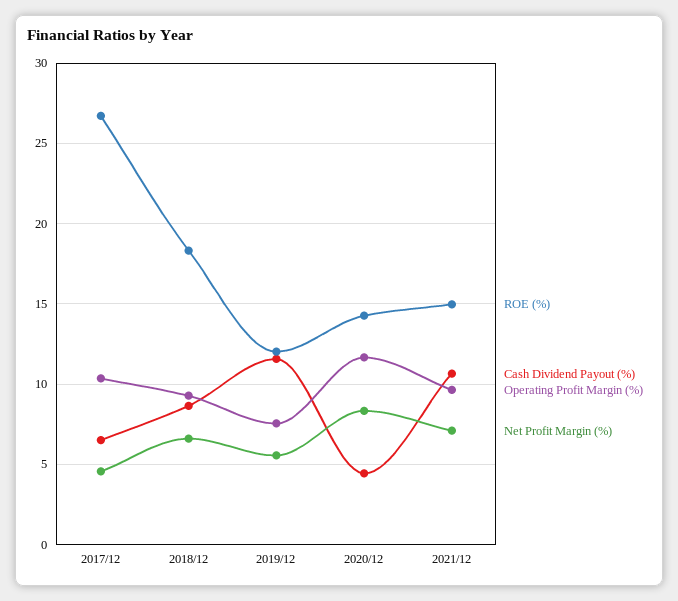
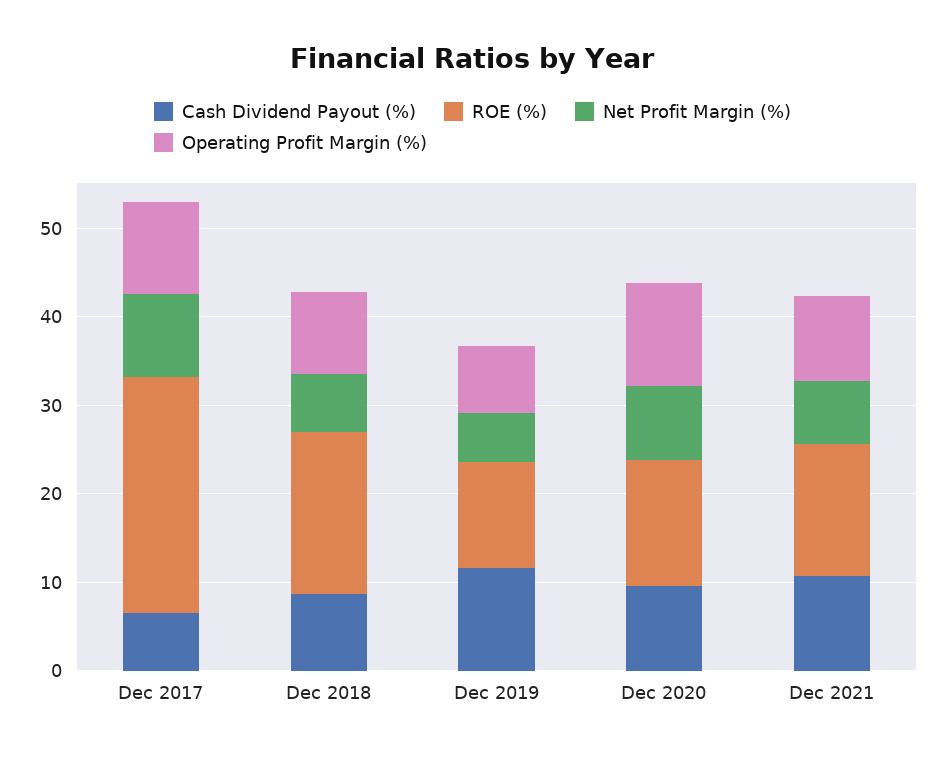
  {
    "ROE (%)": {
      "2017/12": 26.5,
      "2018/12": 18.5,
      "2019/12": 12,
      "2020/12": 14.5,
      "2021/12": 15
    },
    "Cash Dividend Payout (%)": {
      "2017/12": 6.5,
      "2018/12": 8.5,
      "2019/12": 11.5,
-     "2020/12": 4.5,
+     "2020/12": 10,
      "2021/12": 10.5
    },
    "Operating Profit Margin (%)": {
      "2017/12": 10.5,
      "2018/12": 9.5,
      "2019/12": 7.5,
      "2020/12": 11.5,
      "2021/12": 9.5
    },
    "Net Profit Margin (%)": {
-     "2017/12": 4.5,
+     "2017/12": 10,
      "2018/12": 6.5,
      "2019/12": 5.5,
      "2020/12": 8.5,
      "2021/12": 7
    }
  }

